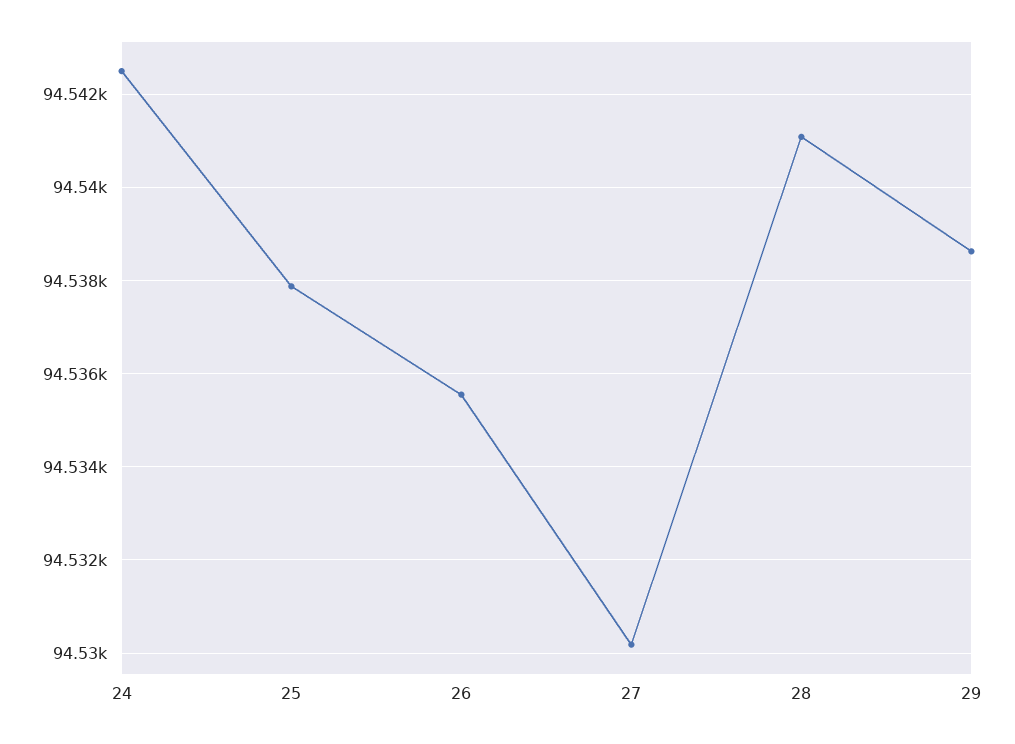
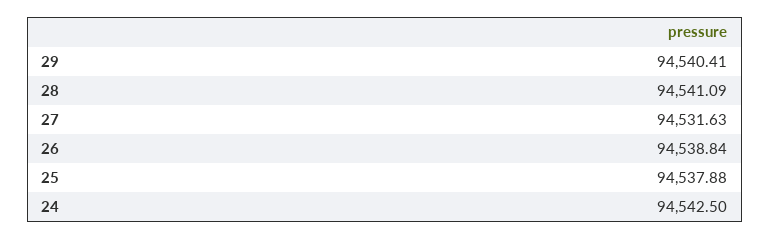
  {
    "24": 94542.5,
    "25": 94537.88,
-   "26": 94535.6,
+   "26": 94538.84,
-   "27": 94530.2,
+   "27": 94531.63,
    "28": 94541.09,
-   "29": 94538.6
+   "29": 94540.41
  }

